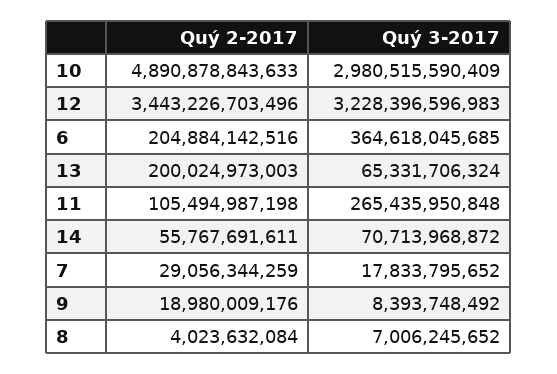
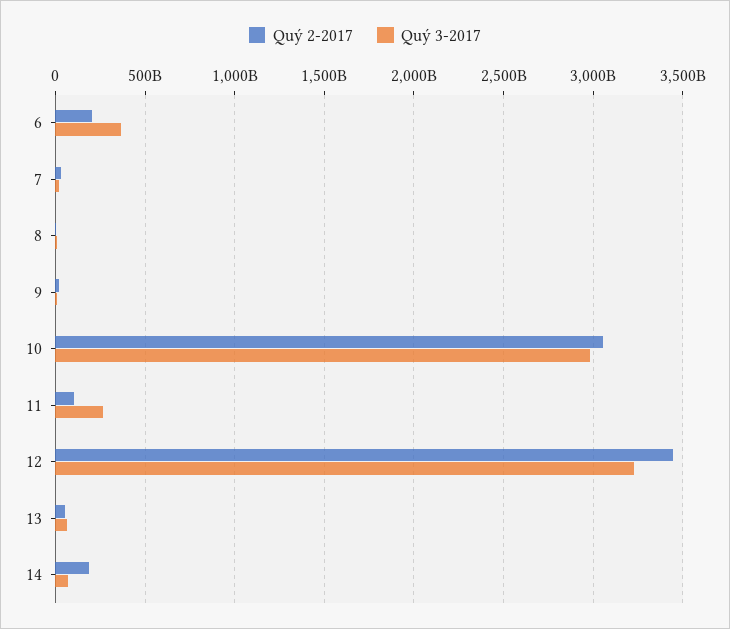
  {
    "Quý 2-2017": {
-     "10": 4890878843633,
+     "10": 3050000000000,
      "12": 3443226703496,
      "6": 204884142516,
-     "13": 200024973003,
+     "13": 50000000000,
      "11": 105494987198,
-     "14": 55767691611,
+     "14": 200000000000,
      "7": 29056344259,
      "9": 18980009176,
      "8": 4023632084
    },
    "Quý 3-2017": {
      "10": 2980515590409,
      "12": 3228396596983,
      "6": 364618045685,
      "13": 65331706324,
      "11": 265435950848,
      "14": 70713968872,
      "7": 17833795652,
      "9": 8393748492,
      "8": 7006245652
    }
  }

